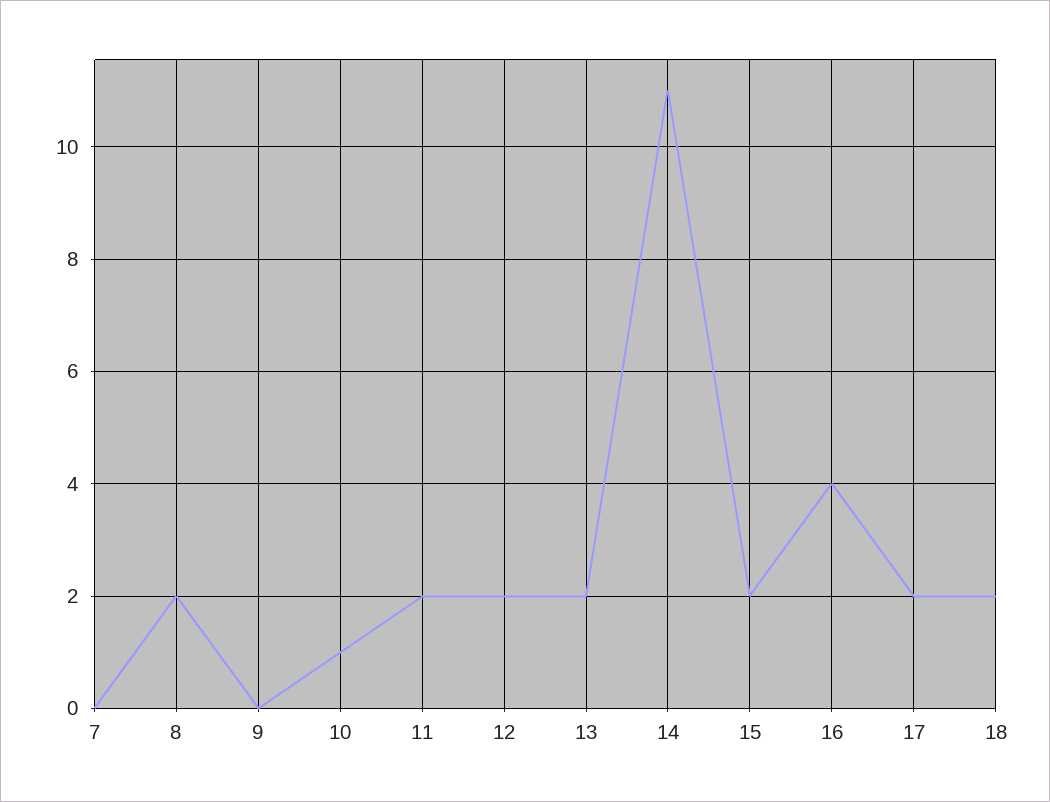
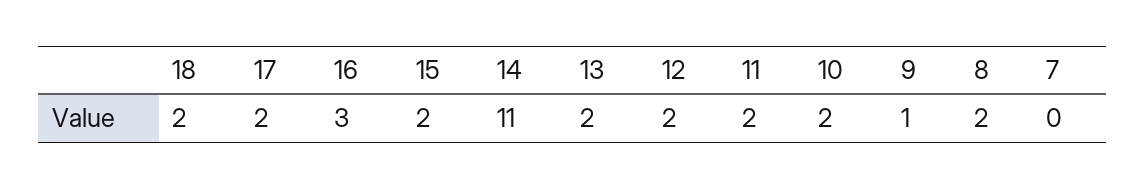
  {
    "7": 0,
    "8": 2,
-   "9": 0,
+   "9": 1,
-   "10": 1,
+   "10": 2,
    "11": 2,
    "12": 2,
    "13": 2,
    "14": 11,
    "15": 2,
-   "16": 4,
+   "16": 3,
    "17": 2,
    "18": 2
  }

